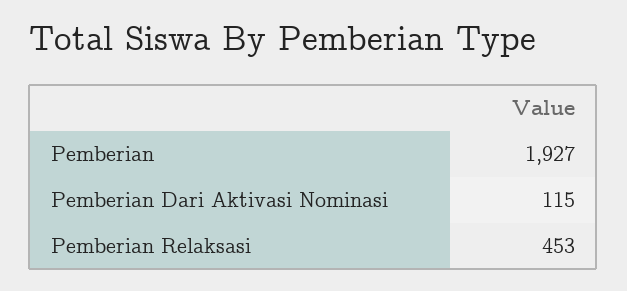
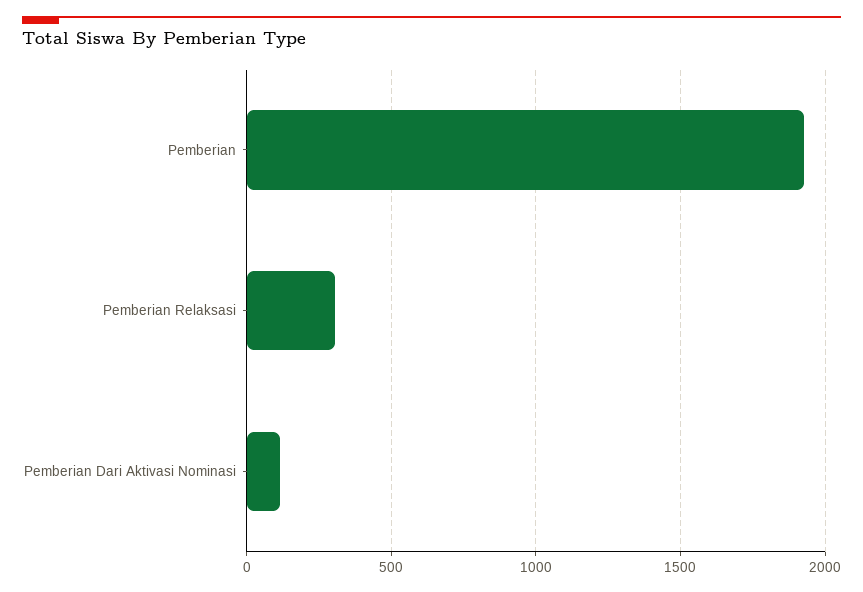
  {
    "Pemberian": 1927,
    "Pemberian Dari Aktivasi Nominasi": 115,
-   "Pemberian Relaksasi": 453
+   "Pemberian Relaksasi": 300
  }

